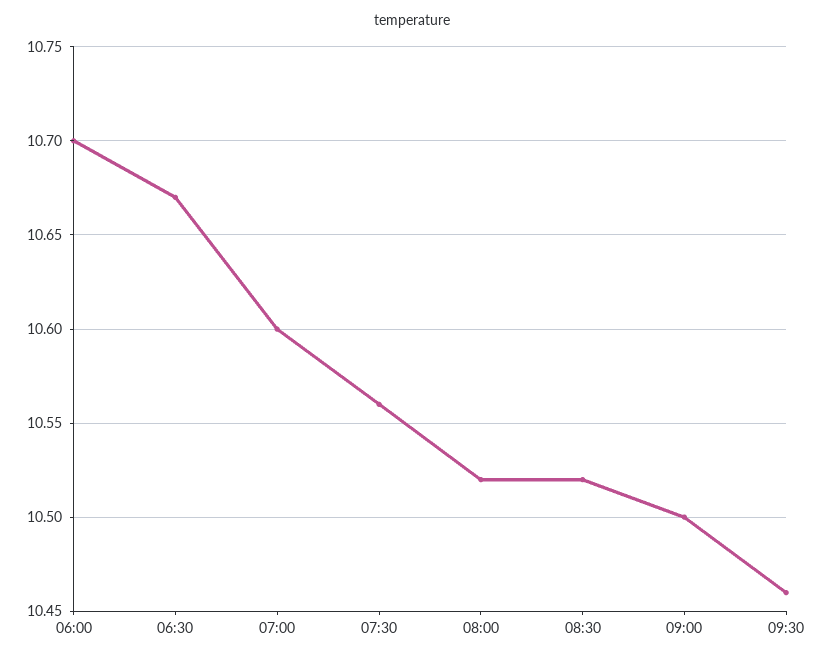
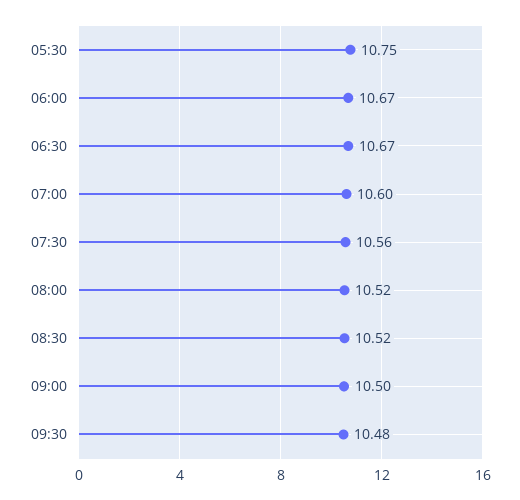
  {
-   "06:00": 10.7,
+   "06:00": 10.67,
    "06:30": 10.67,
    "07:00": 10.6,
    "07:30": 10.56,
    "08:00": 10.52,
    "08:30": 10.52,
    "09:00": 10.5,
-   "09:30": 10.46
+   "09:30": 10.48,
+   "05:30": 10.75
  }

